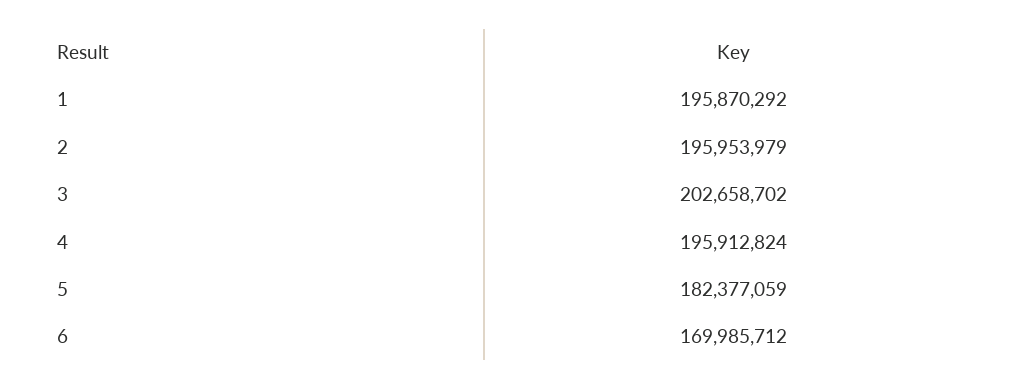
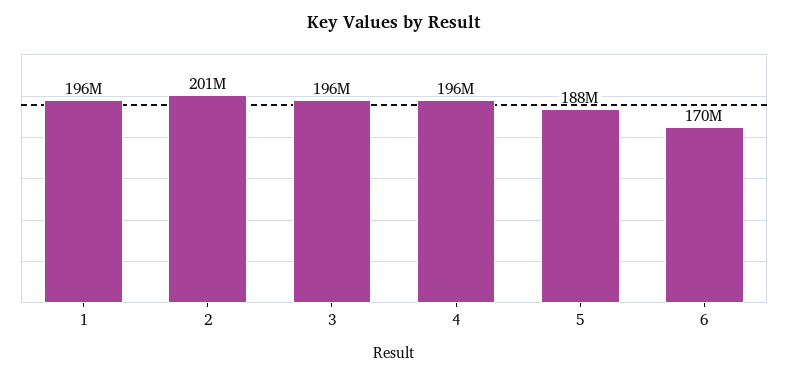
  {
    "1": 195870292,
-   "2": 195953979,
+   "2": 201000000,
-   "3": 202658702,
+   "3": 196000000,
    "4": 195912824,
-   "5": 182377059,
+   "5": 188000000,
    "6": 169985712
  }

